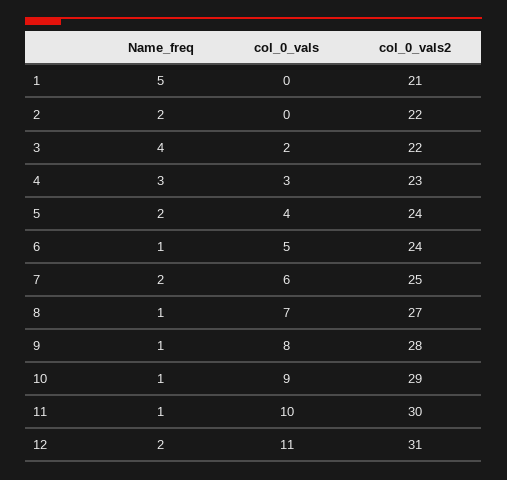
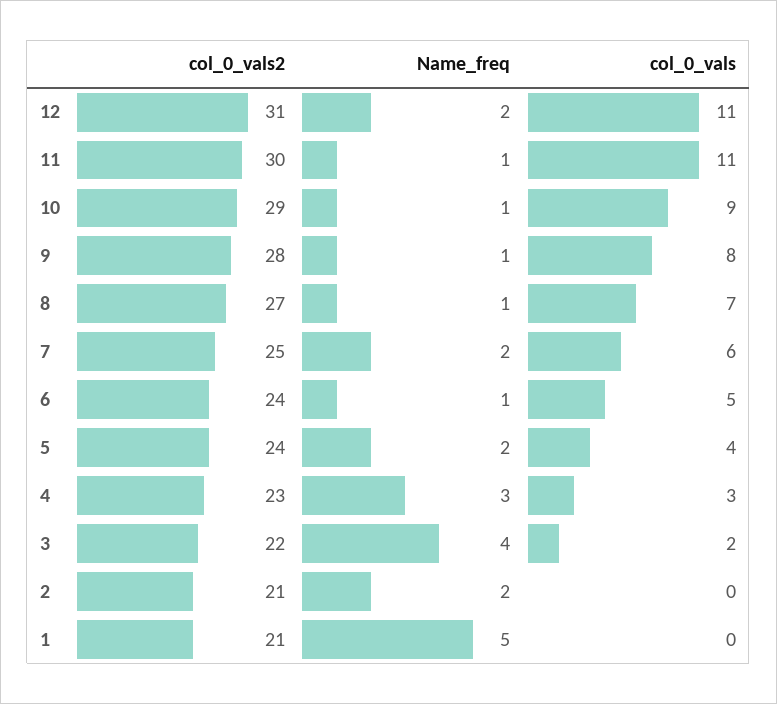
  {
    "Name_freq": {
      "1": 5,
      "2": 2,
      "3": 4,
      "4": 3,
      "5": 2,
      "6": 1,
      "7": 2,
      "8": 1,
      "9": 1,
      "10": 1,
      "11": 1,
      "12": 2
    },
    "col_0_vals": {
      "1": 0,
      "2": 0,
      "3": 2,
      "4": 3,
      "5": 4,
      "6": 5,
      "7": 6,
      "8": 7,
      "9": 8,
      "10": 9,
-     "11": 10,
+     "11": 11,
      "12": 11
    },
    "col_0_vals2": {
      "1": 21,
-     "2": 22,
+     "2": 21,
      "3": 22,
      "4": 23,
      "5": 24,
      "6": 24,
      "7": 25,
      "8": 27,
      "9": 28,
      "10": 29,
      "11": 30,
      "12": 31
    }
  }

